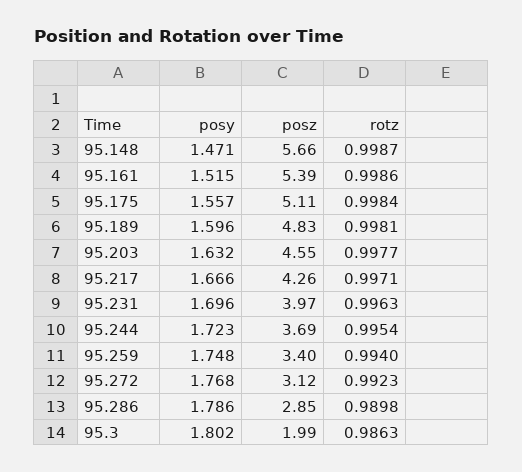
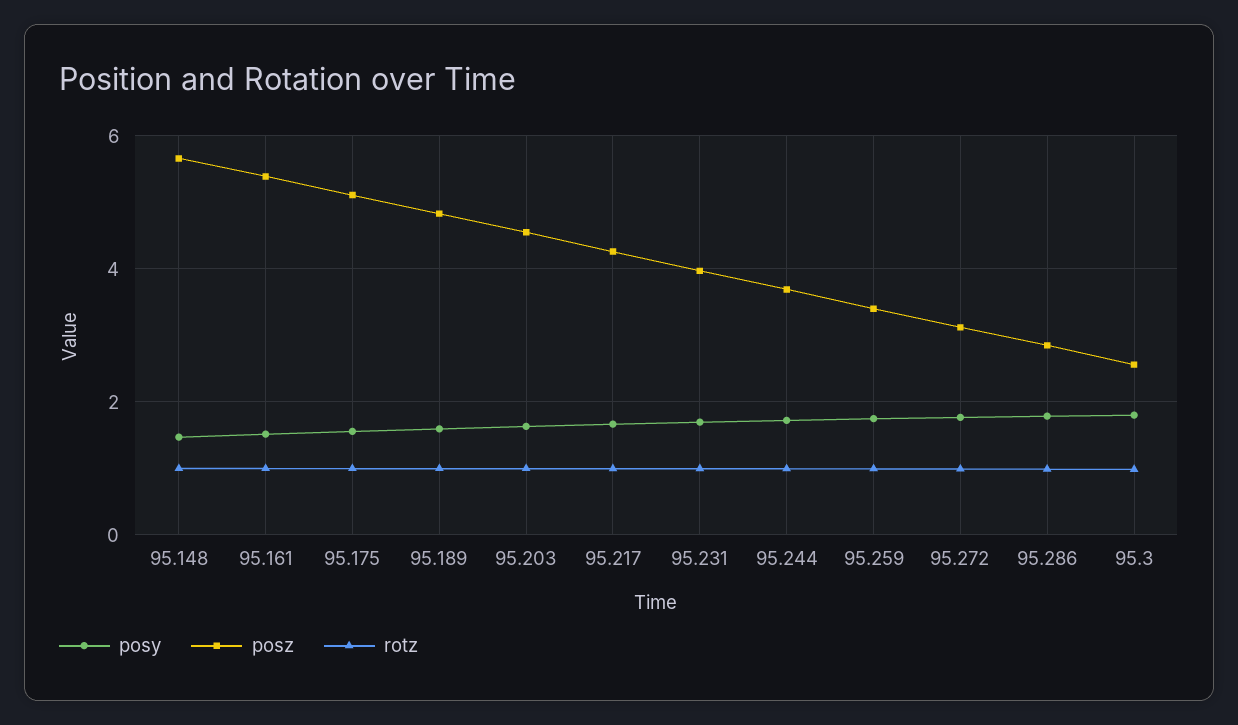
  {
    "posy": {
      "95.148": 1.471,
      "95.161": 1.515,
      "95.175": 1.557,
      "95.189": 1.596,
      "95.203": 1.632,
      "95.217": 1.666,
      "95.231": 1.696,
      "95.244": 1.723,
      "95.259": 1.748,
      "95.272": 1.768,
      "95.286": 1.786,
      "95.3": 1.802
    },
    "posz": {
      "95.148": 5.66,
      "95.161": 5.39,
      "95.175": 5.11,
      "95.189": 4.83,
      "95.203": 4.55,
      "95.217": 4.26,
      "95.231": 3.97,
      "95.244": 3.69,
      "95.259": 3.4,
      "95.272": 3.12,
      "95.286": 2.85,
-     "95.3": 1.99
+     "95.3": 2.6
    },
    "rotz": {
      "95.148": 0.9987,
      "95.161": 0.9986,
      "95.175": 0.9984,
      "95.189": 0.9981,
      "95.203": 0.9977,
      "95.217": 0.9971,
      "95.231": 0.9963,
      "95.244": 0.9954,
      "95.259": 0.994,
      "95.272": 0.9923,
      "95.286": 0.9898,
      "95.3": 0.9863
    }
  }

